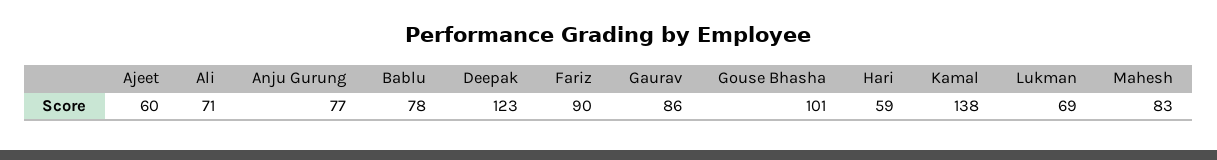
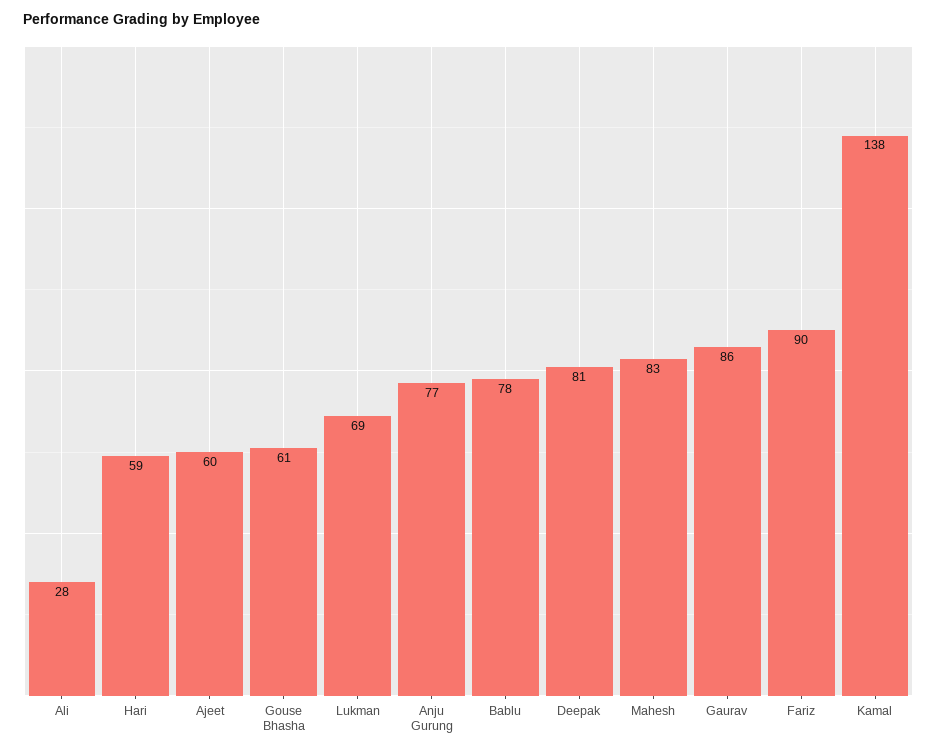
  {
    "Ajeet": 60,
-   "Ali": 71,
+   "Ali": 28,
    "Anju Gurung": 77,
    "Bablu": 78,
-   "Deepak": 123,
+   "Deepak": 81,
    "Fariz": 90,
    "Gaurav": 86,
-   "Gouse Bhasha": 101,
+   "Gouse Bhasha": 61,
    "Hari": 59,
    "Kamal": 138,
    "Lukman": 69,
    "Mahesh": 83
  }

